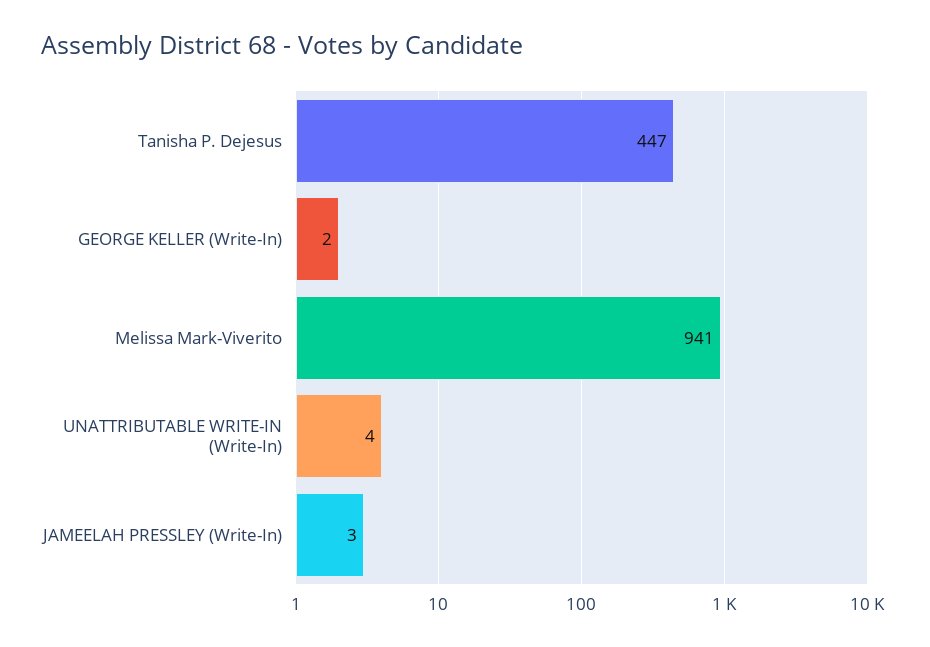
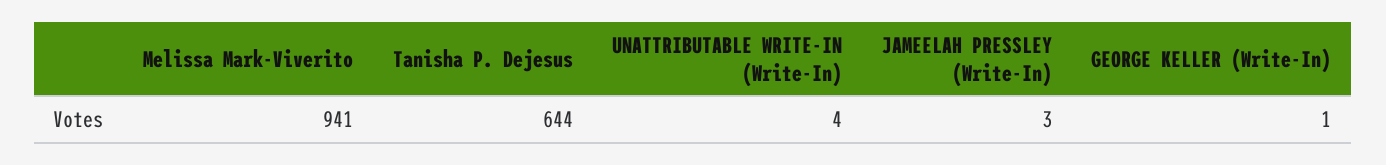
  {
-   "Tanisha P. Dejesus": 447,
+   "Tanisha P. Dejesus": 644,
-   "GEORGE KELLER (Write-In)": 2,
+   "GEORGE KELLER (Write-In)": 1,
    "Melissa Mark-Viverito": 941,
    "UNATTRIBUTABLE WRITE-IN (Write-In)": 4,
    "JAMEELAH PRESSLEY (Write-In)": 3
  }

